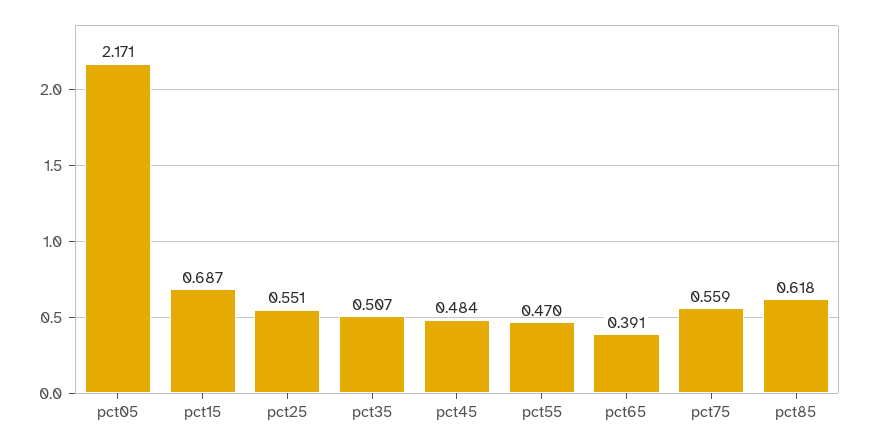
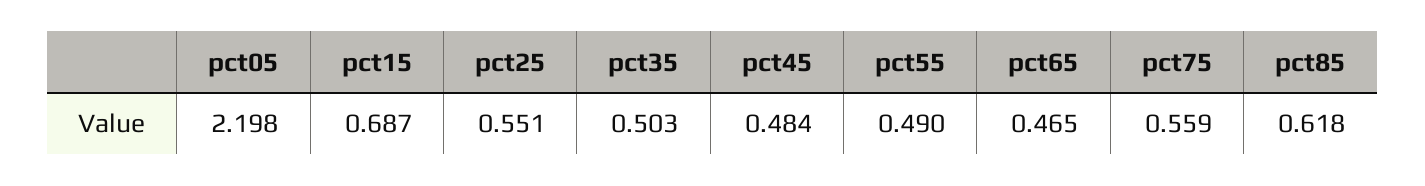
  {
-   "pct05": 2.171,
+   "pct05": 2.198,
    "pct15": 0.687,
    "pct25": 0.551,
-   "pct35": 0.507,
+   "pct35": 0.503,
    "pct45": 0.484,
-   "pct55": 0.47,
+   "pct55": 0.49,
-   "pct65": 0.391,
+   "pct65": 0.465,
    "pct75": 0.559,
    "pct85": 0.618
  }

